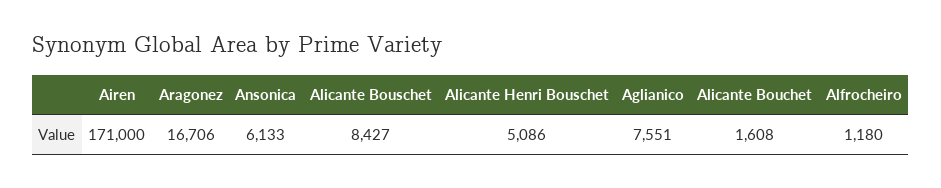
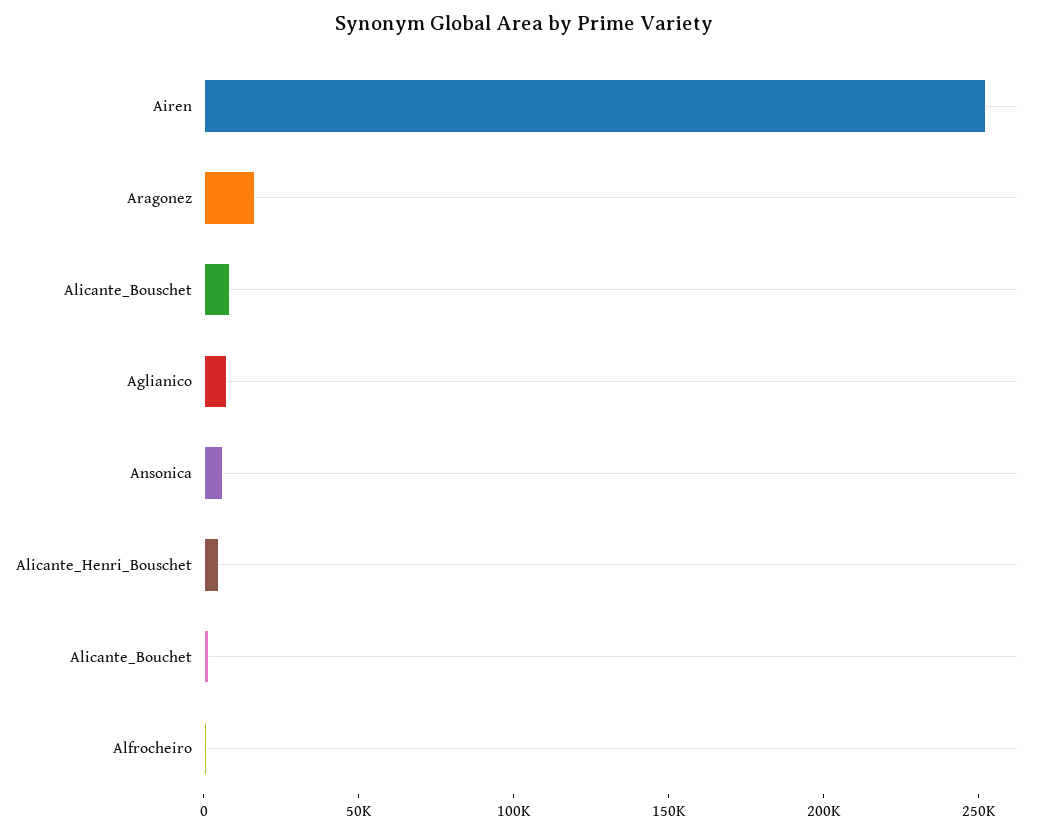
  {
-   "Airen": 171000,
+   "Airen": 250000,
    "Aragonez": 16706,
    "Ansonica": 6133,
    "Alicante Bouschet": 8427,
    "Alicante Henri Bouschet": 5086,
    "Aglianico": 7551,
    "Alicante Bouchet": 1608,
    "Alfrocheiro": 1180
  }

